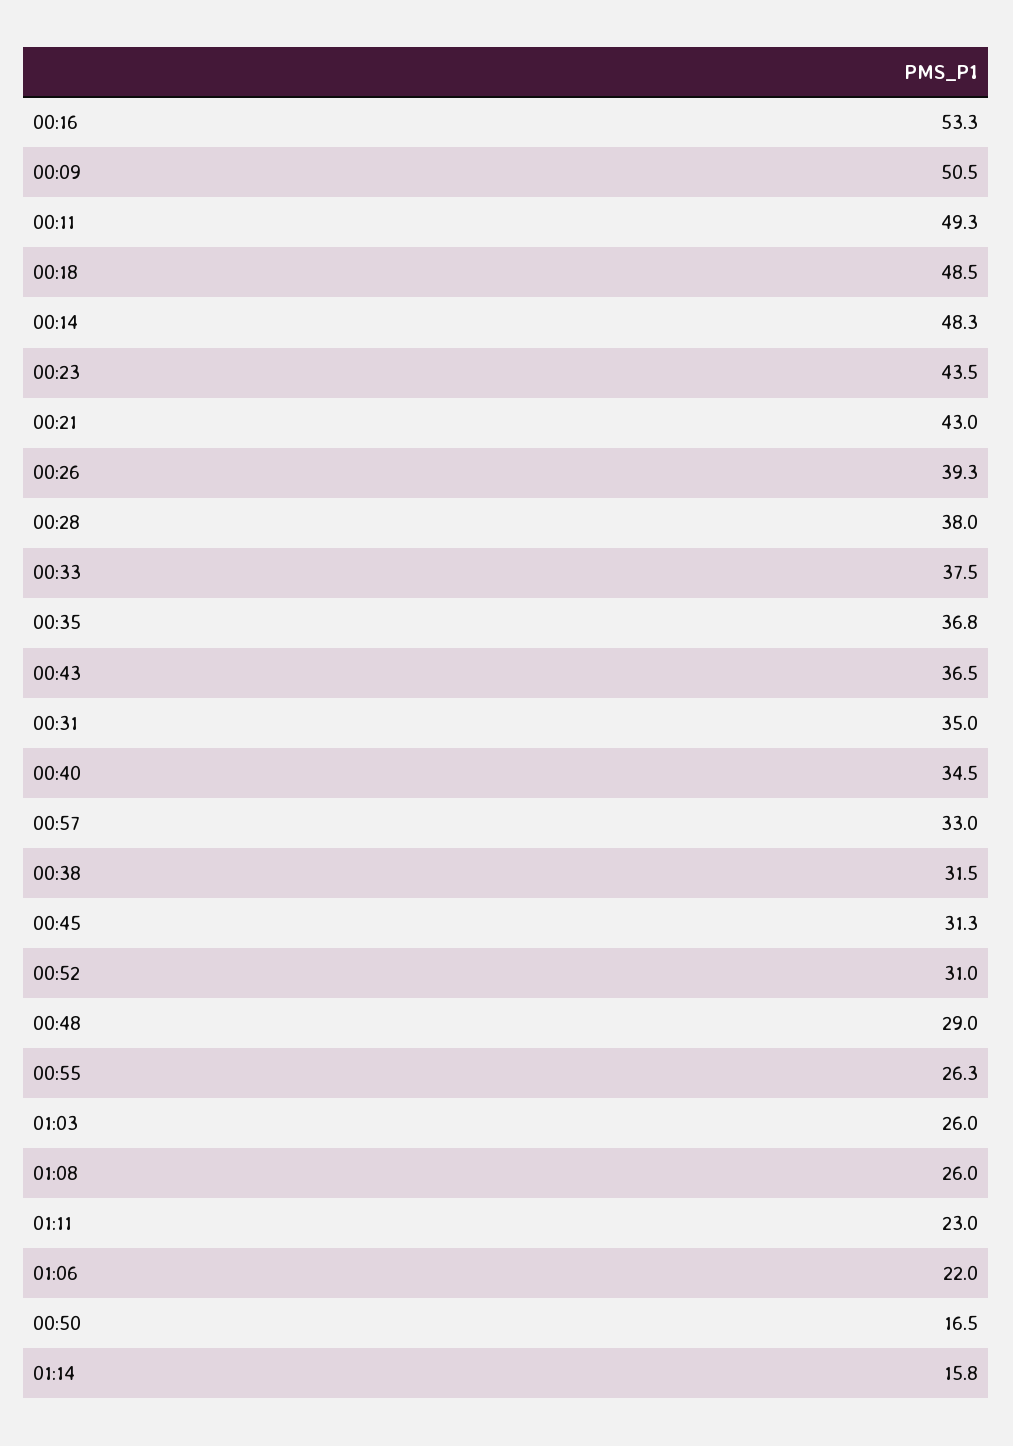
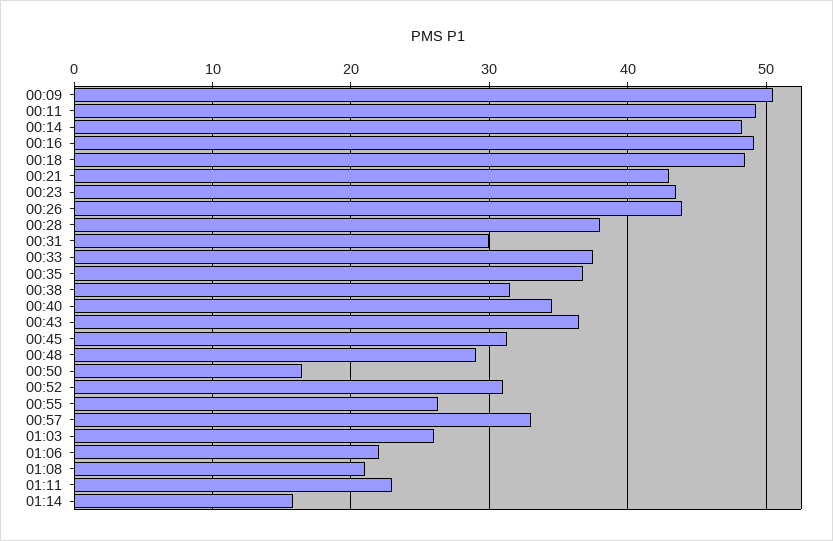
  {
-   "00:16": 53.3,
+   "00:16": 49,
    "00:09": 50.5,
    "00:11": 49.3,
    "00:18": 48.5,
    "00:14": 48.3,
    "00:23": 43.5,
    "00:21": 43,
-   "00:26": 39.3,
+   "00:26": 44,
    "00:28": 38,
    "00:33": 37.5,
    "00:35": 36.8,
    "00:43": 36.5,
-   "00:31": 35,
+   "00:31": 30,
    "00:40": 34.5,
    "00:57": 33,
    "00:38": 31.5,
    "00:45": 31.3,
    "00:52": 31,
    "00:48": 29,
    "00:55": 26.3,
    "01:03": 26,
-   "01:08": 26,
+   "01:08": 21,
    "01:11": 23,
    "01:06": 22,
    "00:50": 16.5,
    "01:14": 15.8
  }

